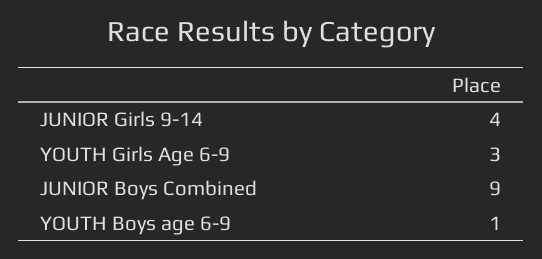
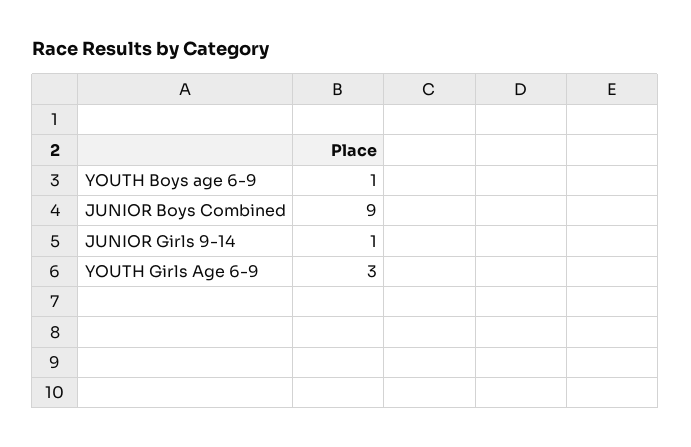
  {
-   "JUNIOR Girls 9-14": 4,
+   "JUNIOR Girls 9-14": 1,
    "YOUTH Girls Age 6-9": 3,
    "JUNIOR Boys Combined": 9,
    "YOUTH Boys age 6-9": 1
  }

